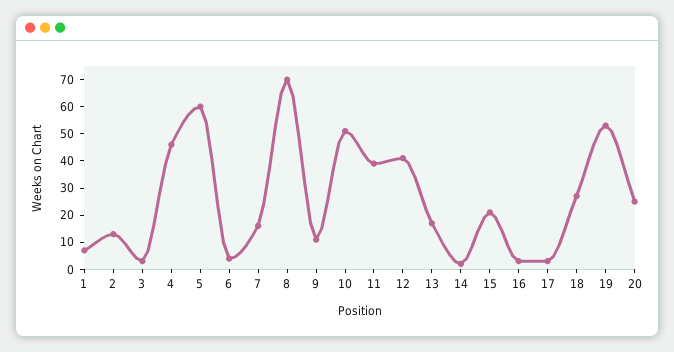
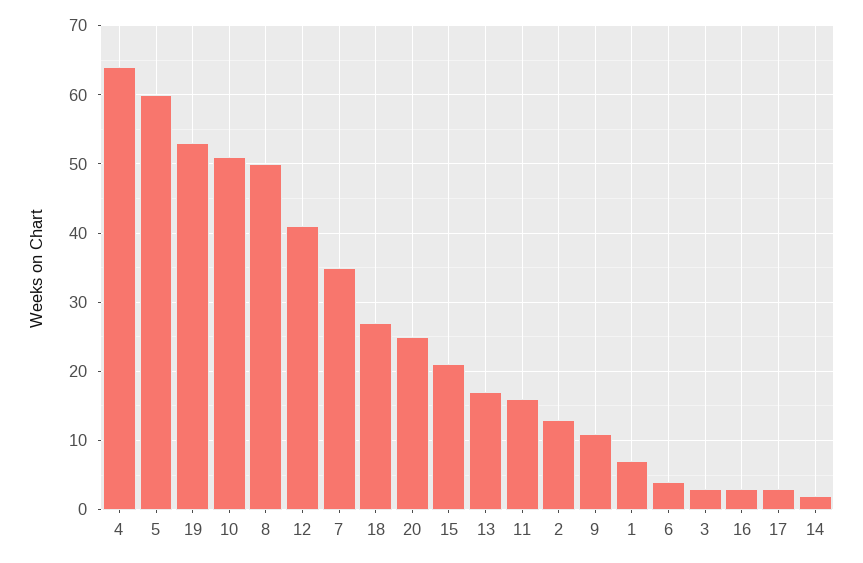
  {
    "1": 7,
    "2": 13,
    "3": 3,
-   "4": 45,
+   "4": 64,
    "5": 60,
    "6": 4,
-   "7": 15,
+   "7": 35,
-   "8": 70,
+   "8": 50,
    "9": 11,
    "10": 51,
-   "11": 40,
+   "11": 16,
    "12": 41,
    "13": 17,
    "14": 2,
    "15": 21,
    "16": 3,
    "17": 3,
    "18": 27,
    "19": 53,
    "20": 25
  }

